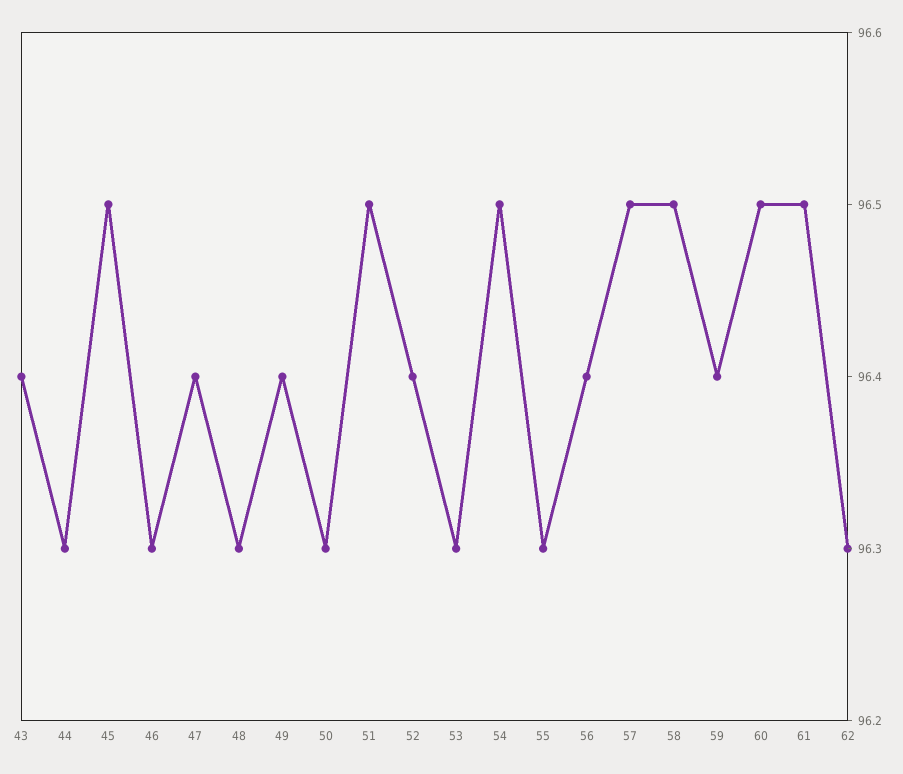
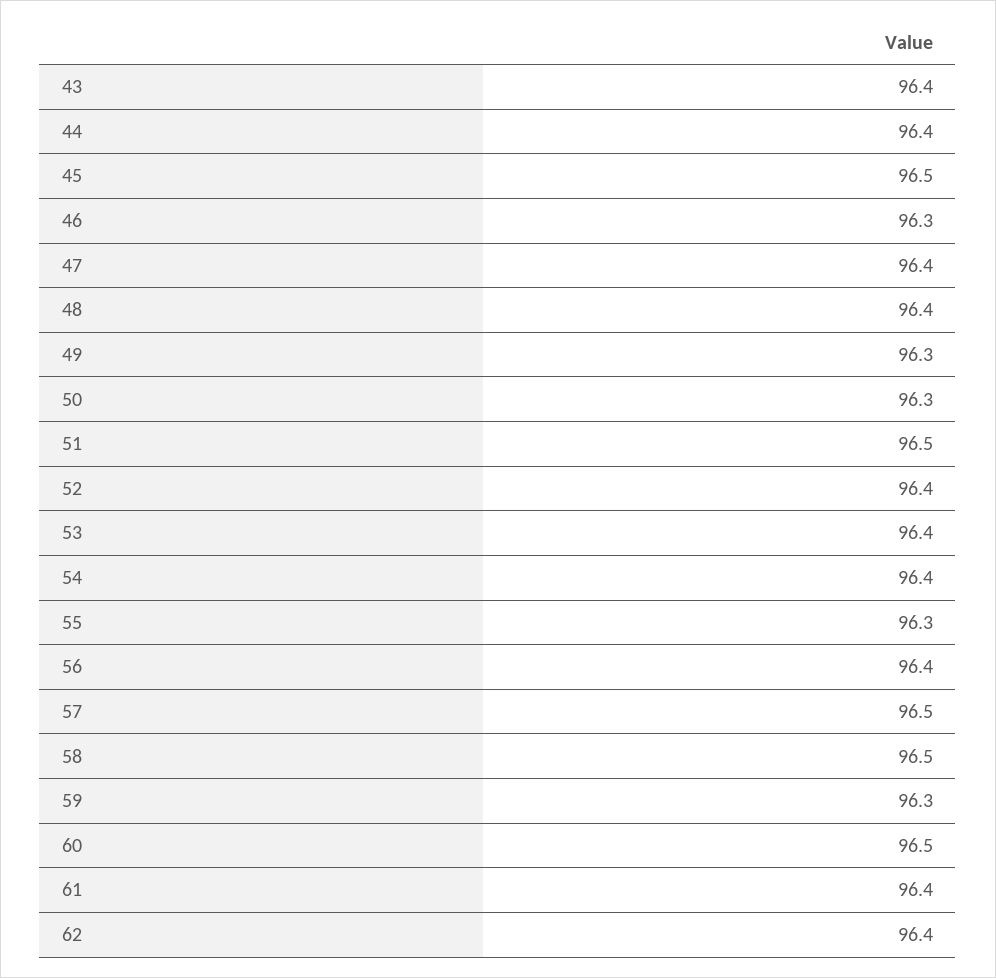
  {
    "43": 96.4,
-   "44": 96.3,
+   "44": 96.4,
    "45": 96.5,
    "46": 96.3,
    "47": 96.4,
-   "48": 96.3,
+   "48": 96.4,
-   "49": 96.4,
+   "49": 96.3,
    "50": 96.3,
    "51": 96.5,
    "52": 96.4,
-   "53": 96.3,
+   "53": 96.4,
-   "54": 96.5,
+   "54": 96.4,
    "55": 96.3,
    "56": 96.4,
    "57": 96.5,
    "58": 96.5,
-   "59": 96.4,
+   "59": 96.3,
    "60": 96.5,
-   "61": 96.5,
+   "61": 96.4,
-   "62": 96.3
+   "62": 96.4
  }

